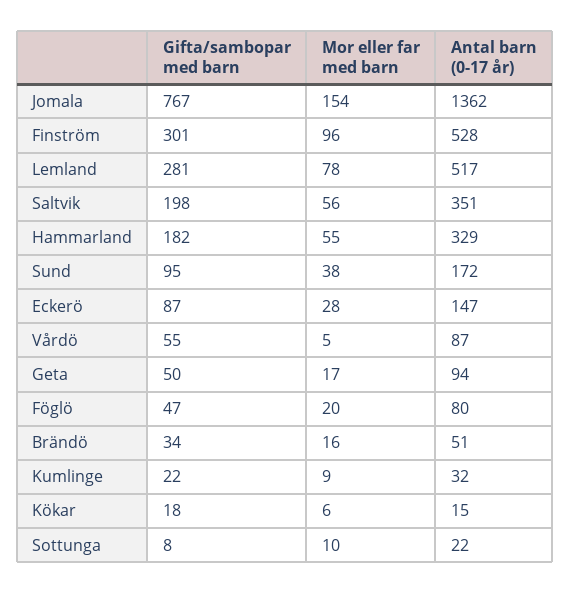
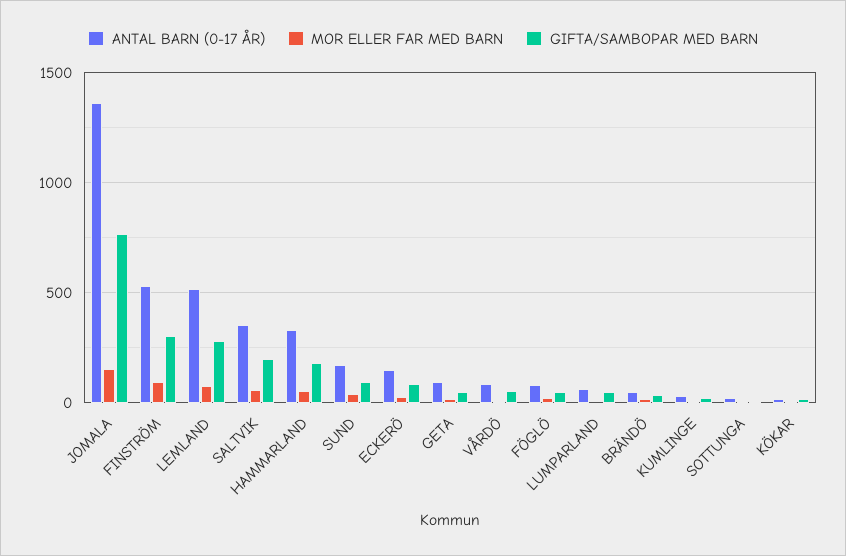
  {
    "Gifta/sambopar med barn": {
      "Jomala": 767,
      "Finström": 301,
      "Lemland": 281,
      "Saltvik": 198,
      "Hammarland": 182,
      "Sund": 95,
      "Eckerö": 87,
      "Vårdö": 55,
      "Geta": 50,
      "Föglö": 47,
      "Brändö": 34,
      "Kumlinge": 22,
      "Kökar": 18,
-     "Sottunga": 8
+     "Sottunga": 8,
+     "LUMPARLAND": 50
    },
    "Mor eller far med barn": {
      "Jomala": 154,
      "Finström": 96,
      "Lemland": 78,
      "Saltvik": 56,
      "Hammarland": 55,
      "Sund": 38,
      "Eckerö": 28,
      "Vårdö": 5,
      "Geta": 17,
      "Föglö": 20,
      "Brändö": 16,
      "Kumlinge": 9,
      "Kökar": 6,
-     "Sottunga": 10
+     "Sottunga": 10,
+     "LUMPARLAND": 0
    },
    "Antal barn (0-17 år)": {
      "Jomala": 1362,
      "Finström": 528,
      "Lemland": 517,
      "Saltvik": 351,
      "Hammarland": 329,
      "Sund": 172,
      "Eckerö": 147,
      "Vårdö": 87,
      "Geta": 94,
      "Föglö": 80,
      "Brändö": 51,
      "Kumlinge": 32,
      "Kökar": 15,
-     "Sottunga": 22
+     "Sottunga": 22,
+     "LUMPARLAND": 50
    }
  }

